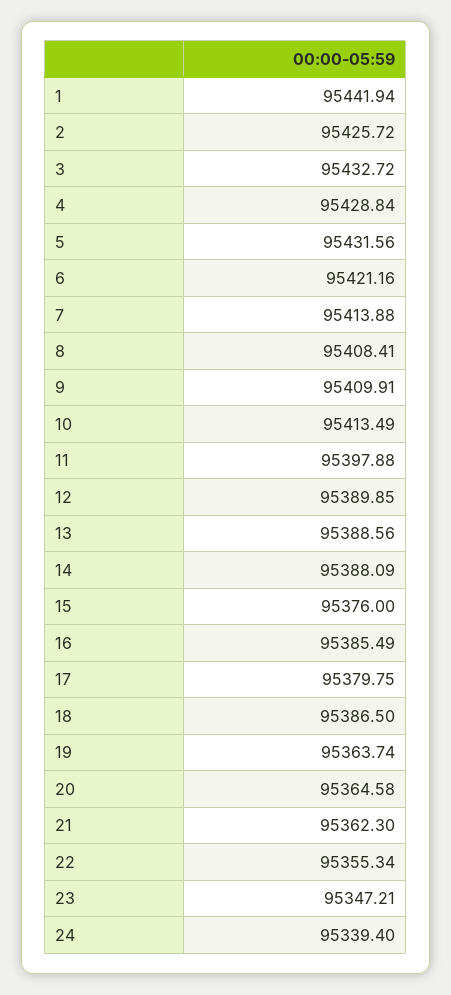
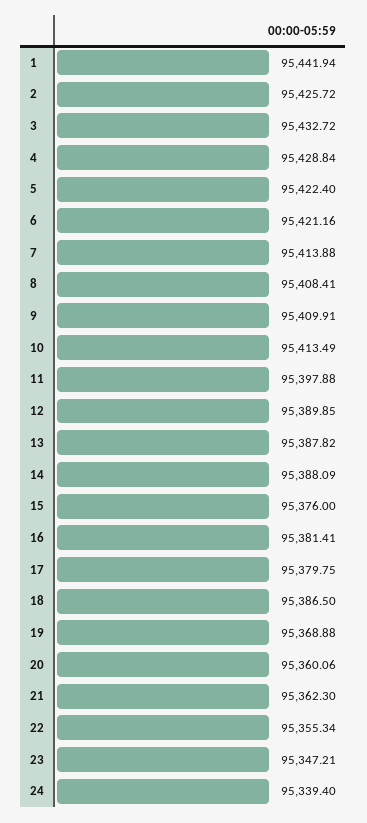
  {
    "1": 95441.94,
    "2": 95425.72,
    "3": 95432.72,
    "4": 95428.84,
-   "5": 95431.56,
+   "5": 95422.4,
    "6": 95421.16,
    "7": 95413.88,
    "8": 95408.41,
    "9": 95409.91,
    "10": 95413.49,
    "11": 95397.88,
    "12": 95389.85,
-   "13": 95388.56,
+   "13": 95387.82,
    "14": 95388.09,
    "15": 95376,
-   "16": 95385.49,
+   "16": 95381.41,
    "17": 95379.75,
    "18": 95386.5,
-   "19": 95363.74,
+   "19": 95368.88,
-   "20": 95364.58,
+   "20": 95360.06,
    "21": 95362.3,
    "22": 95355.34,
    "23": 95347.21,
    "24": 95339.4
  }

